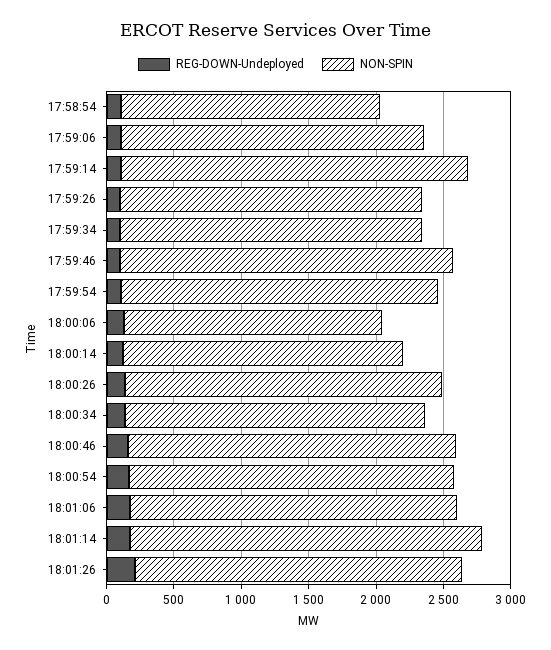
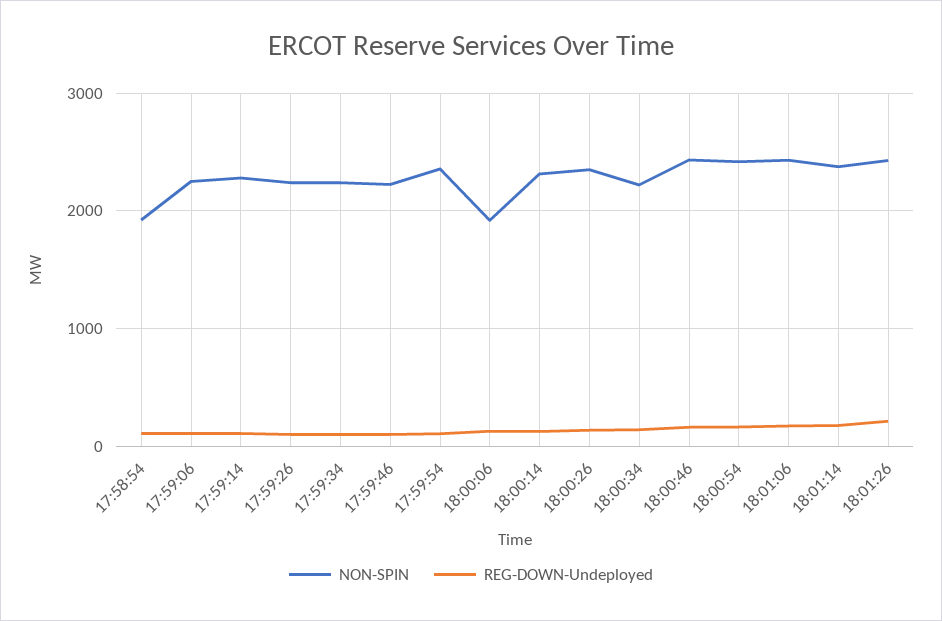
  {
    "REG-DOWN-Undeployed": {
      "17:58:54": 100,
      "17:59:06": 100,
      "17:59:14": 100,
      "17:59:26": 100,
      "17:59:34": 100,
      "17:59:46": 100,
      "17:59:54": 100,
      "18:00:06": 100,
      "18:00:14": 100,
      "18:00:26": 100,
      "18:00:34": 100,
      "18:00:46": 200,
      "18:00:54": 200,
      "18:01:06": 200,
      "18:01:14": 200,
      "18:01:26": 200
    },
    "NON-SPIN": {
      "17:58:54": 1900,
      "17:59:06": 2200,
-     "17:59:14": 2600,
+     "17:59:14": 2300,
      "17:59:26": 2200,
      "17:59:34": 2200,
-     "17:59:46": 2500,
+     "17:59:46": 2200,
      "17:59:54": 2400,
      "18:00:06": 1900,
-     "18:00:14": 2100,
+     "18:00:14": 2300,
      "18:00:26": 2400,
      "18:00:34": 2200,
      "18:00:46": 2400,
      "18:00:54": 2400,
      "18:01:06": 2400,
-     "18:01:14": 2600,
+     "18:01:14": 2400,
      "18:01:26": 2400
    }
  }

